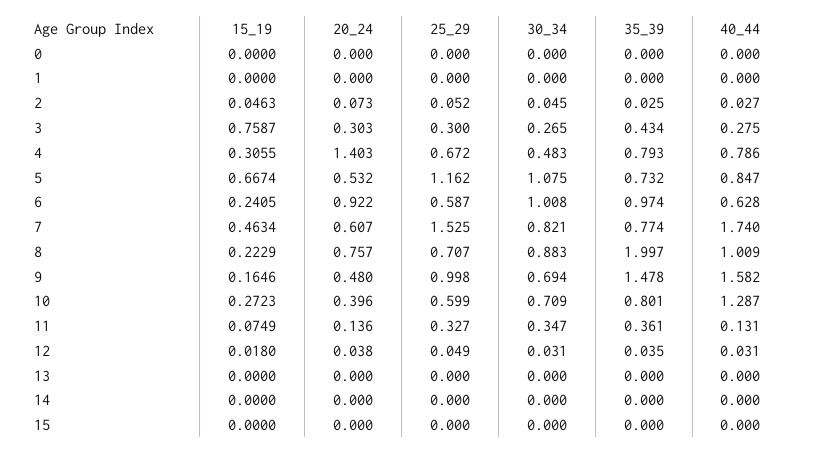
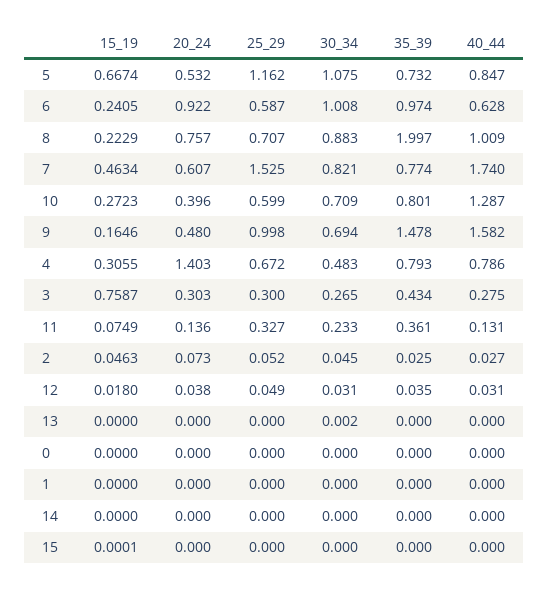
  {
    "15_19": {
      "0": 0,
      "1": 0,
      "2": 0.0463,
      "3": 0.7587,
      "4": 0.3055,
      "5": 0.6674,
      "6": 0.2405,
      "7": 0.4634,
      "8": 0.2229,
      "9": 0.1646,
      "10": 0.2723,
      "11": 0.0749,
      "12": 0.018,
      "13": 0,
      "14": 0,
-     "15": 0
+     "15": 0.0001
    },
    "20_24": {
      "0": 0,
      "1": 0,
      "2": 0.073,
      "3": 0.303,
      "4": 1.403,
      "5": 0.532,
      "6": 0.922,
      "7": 0.607,
      "8": 0.757,
      "9": 0.48,
      "10": 0.396,
      "11": 0.136,
      "12": 0.038,
      "13": 0,
      "14": 0,
      "15": 0
    },
    "25_29": {
      "0": 0,
      "1": 0,
      "2": 0.052,
      "3": 0.3,
      "4": 0.672,
      "5": 1.162,
      "6": 0.587,
      "7": 1.525,
      "8": 0.707,
      "9": 0.998,
      "10": 0.599,
      "11": 0.327,
      "12": 0.049,
      "13": 0,
      "14": 0,
      "15": 0
    },
    "30_34": {
      "0": 0,
      "1": 0,
      "2": 0.045,
      "3": 0.265,
      "4": 0.483,
      "5": 1.075,
      "6": 1.008,
      "7": 0.821,
      "8": 0.883,
      "9": 0.694,
      "10": 0.709,
-     "11": 0.347,
+     "11": 0.233,
      "12": 0.031,
-     "13": 0,
+     "13": 0.002,
      "14": 0,
      "15": 0
    },
    "35_39": {
      "0": 0,
      "1": 0,
      "2": 0.025,
      "3": 0.434,
      "4": 0.793,
      "5": 0.732,
      "6": 0.974,
      "7": 0.774,
      "8": 1.997,
      "9": 1.478,
      "10": 0.801,
      "11": 0.361,
      "12": 0.035,
      "13": 0,
      "14": 0,
      "15": 0
    },
    "40_44": {
      "0": 0,
      "1": 0,
      "2": 0.027,
      "3": 0.275,
      "4": 0.786,
      "5": 0.847,
      "6": 0.628,
      "7": 1.74,
      "8": 1.009,
      "9": 1.582,
      "10": 1.287,
      "11": 0.131,
      "12": 0.031,
      "13": 0,
      "14": 0,
      "15": 0
    }
  }

